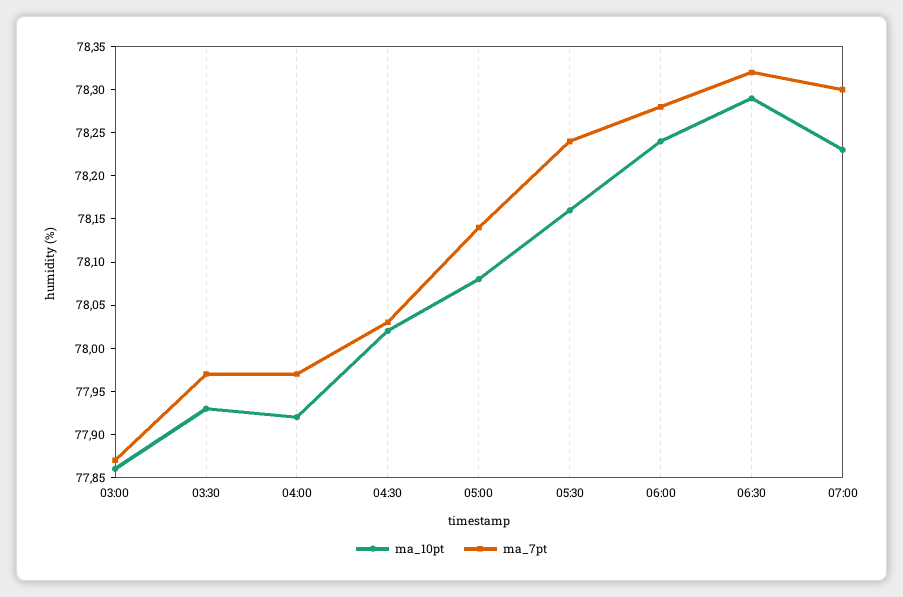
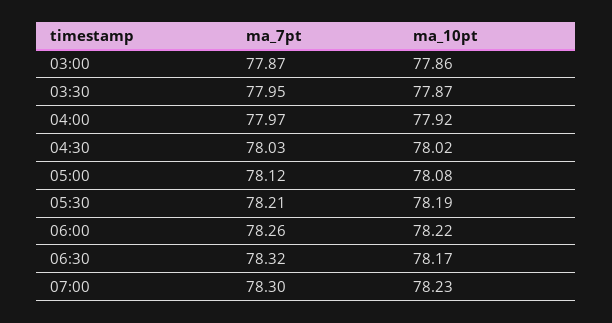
  {
    "ma_10pt": {
      "03:00": 77.86,
-     "03:30": 77.93,
+     "03:30": 77.87,
      "04:00": 77.92,
      "04:30": 78.02,
      "05:00": 78.08,
-     "05:30": 78.16,
+     "05:30": 78.19,
-     "06:00": 78.24,
+     "06:00": 78.22,
-     "06:30": 78.29,
+     "06:30": 78.17,
      "07:00": 78.23
    },
    "ma_7pt": {
      "03:00": 77.87,
-     "03:30": 77.97,
+     "03:30": 77.95,
      "04:00": 77.97,
      "04:30": 78.03,
-     "05:00": 78.14,
+     "05:00": 78.12,
-     "05:30": 78.24,
+     "05:30": 78.21,
-     "06:00": 78.28,
+     "06:00": 78.26,
      "06:30": 78.32,
      "07:00": 78.3
    }
  }

